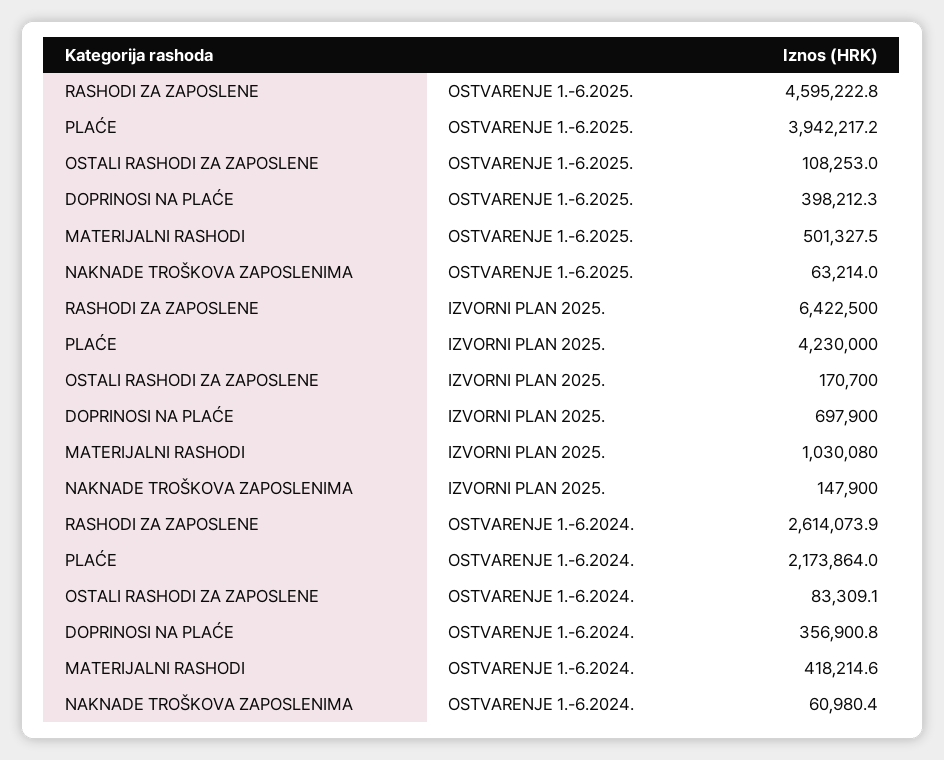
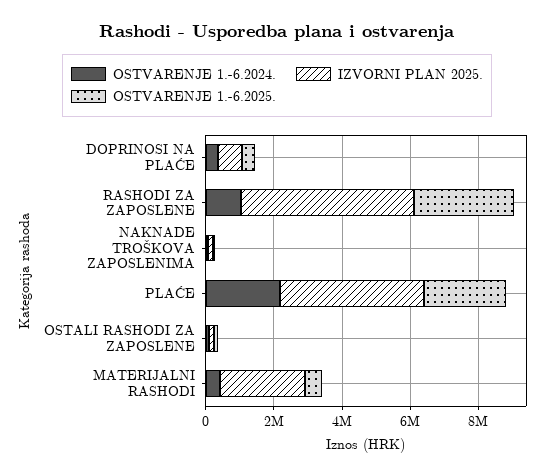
  {
    "OSTVARENJE 1.-6.2025.": {
-     "RASHODI ZA ZAPOSLENE": 4595222.8,
+     "RASHODI ZA ZAPOSLENE": 3000000,
-     "PLAĆE": 3942217.2,
+     "PLAĆE": 2500000,
      "OSTALI RASHODI ZA ZAPOSLENE": 108253,
      "DOPRINOSI NA PLAĆE": 398212.3,
      "MATERIJALNI RASHODI": 501327.5,
      "NAKNADE TROŠKOVA ZAPOSLENIMA": 63214
    },
    "IZVORNI PLAN 2025.": {
-     "RASHODI ZA ZAPOSLENE": 6422500,
+     "RASHODI ZA ZAPOSLENE": 5000000,
      "PLAĆE": 4230000,
      "OSTALI RASHODI ZA ZAPOSLENE": 170700,
      "DOPRINOSI NA PLAĆE": 697900,
-     "MATERIJALNI RASHODI": 1030080,
+     "MATERIJALNI RASHODI": 2500000,
      "NAKNADE TROŠKOVA ZAPOSLENIMA": 147900
    },
    "OSTVARENJE 1.-6.2024.": {
-     "RASHODI ZA ZAPOSLENE": 2614073.9,
+     "RASHODI ZA ZAPOSLENE": 1000000,
      "PLAĆE": 2173864,
      "OSTALI RASHODI ZA ZAPOSLENE": 83309.1,
      "DOPRINOSI NA PLAĆE": 356900.8,
      "MATERIJALNI RASHODI": 418214.6,
      "NAKNADE TROŠKOVA ZAPOSLENIMA": 60980.4
    }
  }

